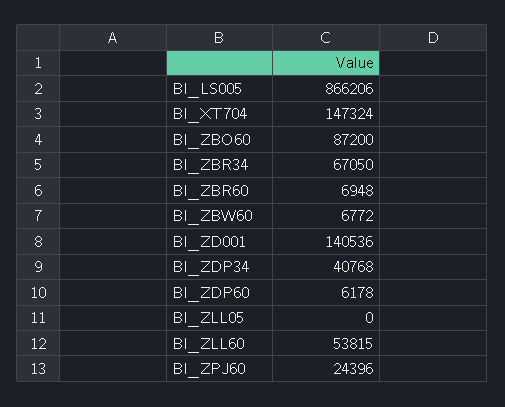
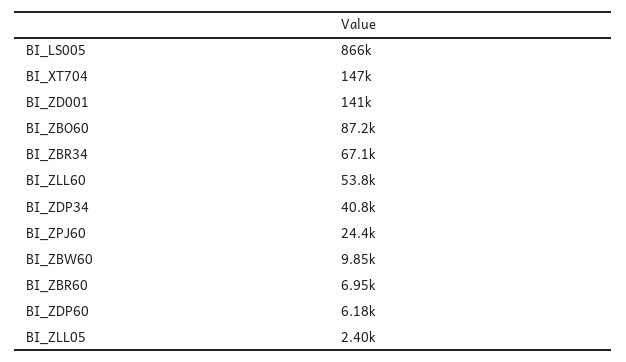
  {
    "BI_LS005": 866206,
    "BI_XT704": 147324,
    "BI_ZBO60": 87200,
    "BI_ZBR34": 67050,
    "BI_ZBR60": 6948,
-   "BI_ZBW60": 6772,
+   "BI_ZBW60": 9850,
    "BI_ZD001": 140536,
    "BI_ZDP34": 40768,
    "BI_ZDP60": 6178,
-   "BI_ZLL05": 0,
+   "BI_ZLL05": 2400,
    "BI_ZLL60": 53815,
    "BI_ZPJ60": 24396
  }

